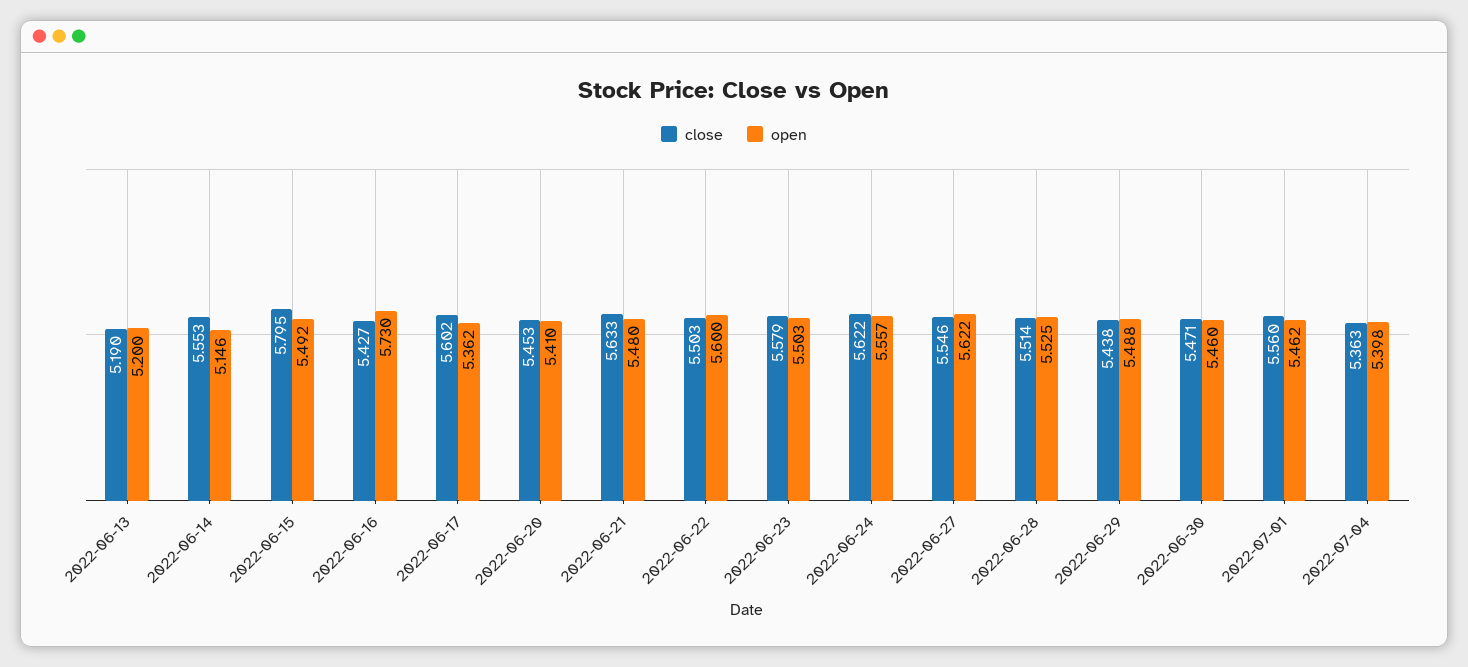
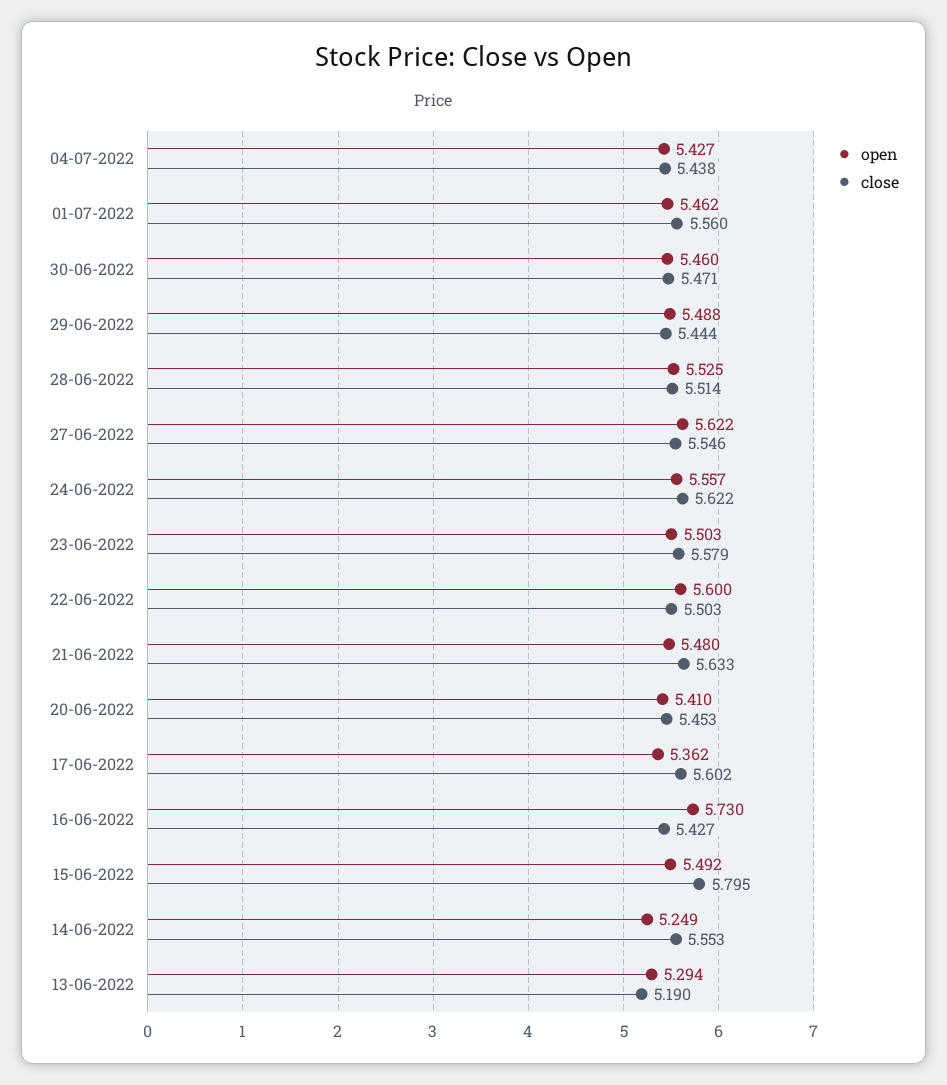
  {
    "close": {
      "2022-06-13": 5.19,
      "2022-06-14": 5.553,
      "2022-06-15": 5.795,
      "2022-06-16": 5.427,
      "2022-06-17": 5.602,
      "2022-06-20": 5.453,
      "2022-06-21": 5.633,
      "2022-06-22": 5.503,
      "2022-06-23": 5.579,
      "2022-06-24": 5.622,
      "2022-06-27": 5.546,
      "2022-06-28": 5.514,
-     "2022-06-29": 5.438,
+     "2022-06-29": 5.444,
      "2022-06-30": 5.471,
      "2022-07-01": 5.56,
-     "2022-07-04": 5.363
+     "2022-07-04": 5.438
    },
    "open": {
-     "2022-06-13": 5.2,
+     "2022-06-13": 5.294,
-     "2022-06-14": 5.146,
+     "2022-06-14": 5.249,
      "2022-06-15": 5.492,
      "2022-06-16": 5.73,
      "2022-06-17": 5.362,
      "2022-06-20": 5.41,
      "2022-06-21": 5.48,
      "2022-06-22": 5.6,
      "2022-06-23": 5.503,
      "2022-06-24": 5.557,
      "2022-06-27": 5.622,
      "2022-06-28": 5.525,
      "2022-06-29": 5.488,
      "2022-06-30": 5.46,
      "2022-07-01": 5.462,
-     "2022-07-04": 5.398
+     "2022-07-04": 5.427
    }
  }

